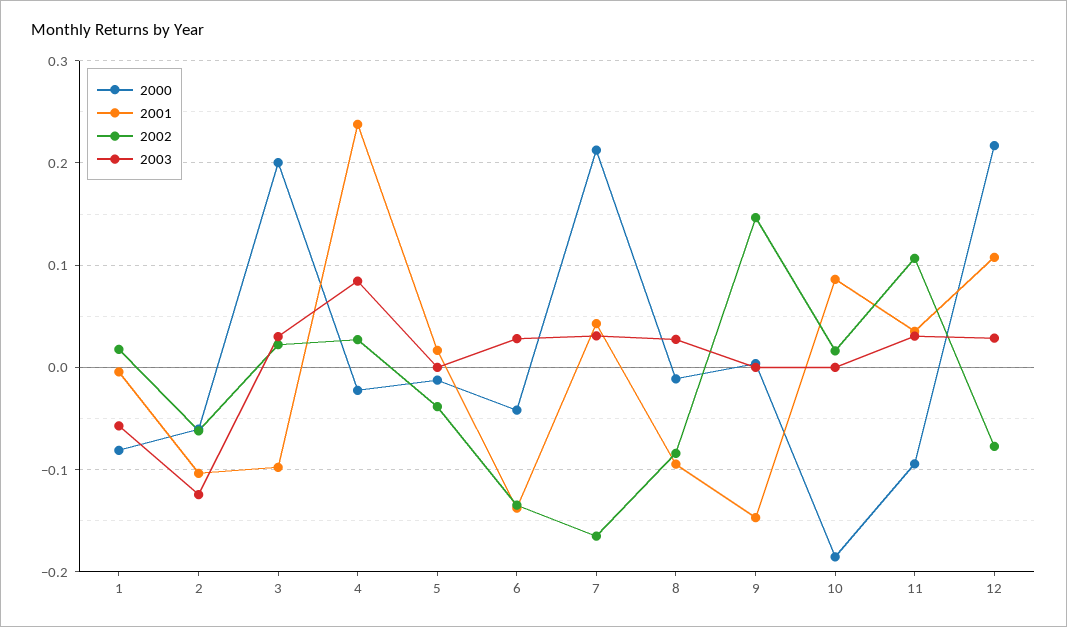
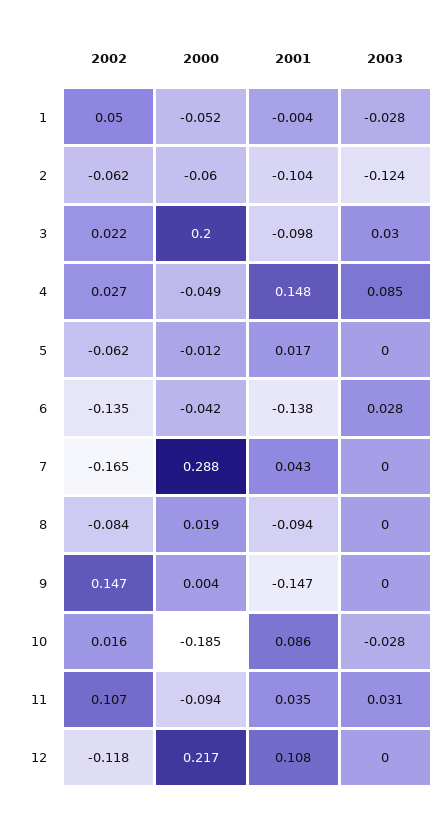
  {
    "2000": {
-     "1": -0.08,
+     "1": -0.052,
      "2": -0.06,
      "3": 0.2,
-     "4": -0.02,
+     "4": -0.049,
      "5": -0.012,
      "6": -0.042,
-     "7": 0.21,
+     "7": 0.288,
-     "8": -0.01,
+     "8": 0.019,
      "9": 0.004,
      "10": -0.185,
      "11": -0.094,
      "12": 0.217
    },
    "2001": {
      "1": -0.004,
      "2": -0.104,
      "3": -0.098,
-     "4": 0.24,
+     "4": 0.148,
      "5": 0.017,
      "6": -0.138,
      "7": 0.043,
      "8": -0.094,
      "9": -0.147,
      "10": 0.086,
      "11": 0.035,
      "12": 0.108
    },
    "2002": {
-     "1": 0.02,
+     "1": 0.05,
      "2": -0.062,
      "3": 0.022,
      "4": 0.027,
-     "5": -0.04,
+     "5": -0.062,
      "6": -0.135,
      "7": -0.165,
      "8": -0.084,
      "9": 0.147,
      "10": 0.016,
      "11": 0.107,
-     "12": -0.08
+     "12": -0.118
    },
    "2003": {
-     "1": -0.06,
+     "1": -0.028,
      "2": -0.124,
      "3": 0.03,
      "4": 0.085,
      "5": 0,
      "6": 0.028,
-     "7": 0.03,
+     "7": 0,
-     "8": 0.03,
+     "8": 0,
      "9": 0,
-     "10": 0,
+     "10": -0.028,
      "11": 0.031,
-     "12": 0.03
+     "12": 0
    }
  }

